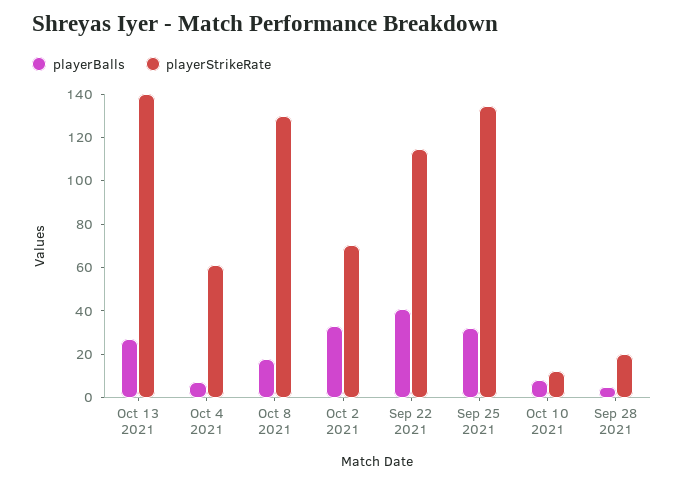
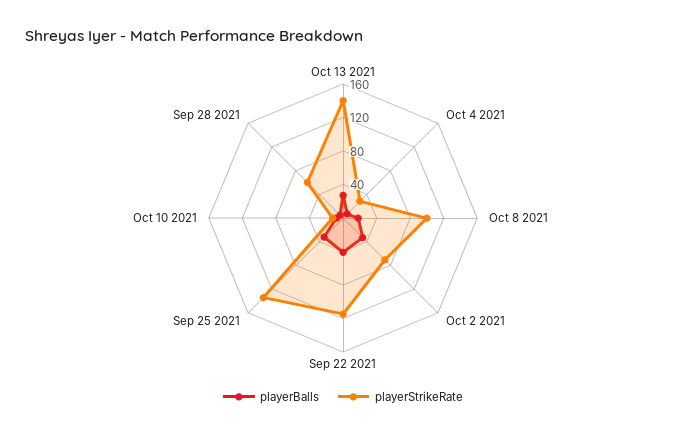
  {
    "playerBalls": {
      "Oct 13 2021": 25,
      "Oct 4 2021": 5,
      "Oct 8 2021": 20,
      "Oct 2 2021": 35,
      "Sep 22 2021": 40,
      "Sep 25 2021": 30,
      "Oct 10 2021": 10,
      "Sep 28 2021": 5
    },
    "playerStrikeRate": {
      "Oct 13 2021": 140,
-     "Oct 4 2021": 60,
+     "Oct 4 2021": 30,
-     "Oct 8 2021": 130,
+     "Oct 8 2021": 100,
      "Oct 2 2021": 70,
      "Sep 22 2021": 115,
      "Sep 25 2021": 135,
      "Oct 10 2021": 15,
-     "Sep 28 2021": 20
+     "Sep 28 2021": 60
    }
  }

